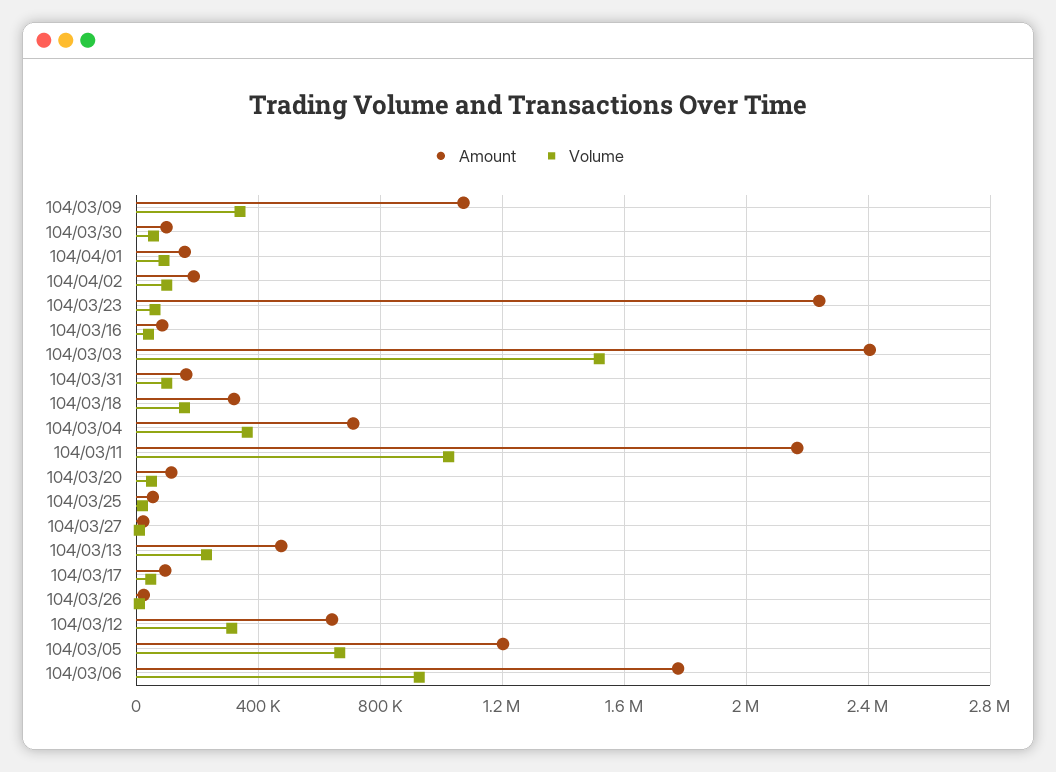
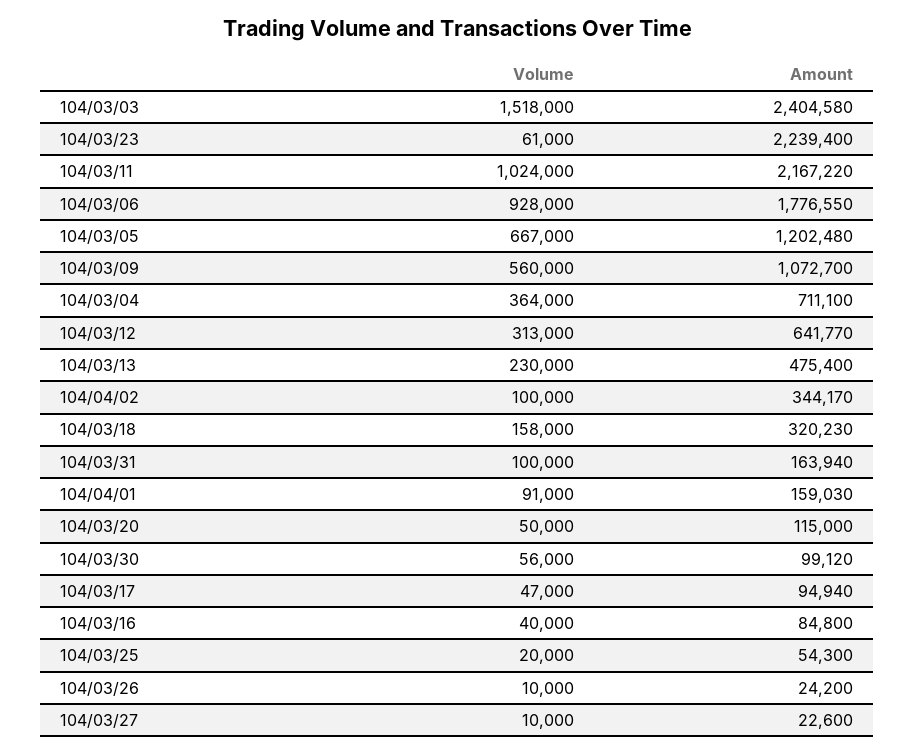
  {
    "Amount": {
      "104/03/09": 1072700,
      "104/03/30": 99120,
      "104/04/01": 159030,
-     "104/04/02": 200000,
+     "104/04/02": 344170,
      "104/03/23": 2239400,
      "104/03/16": 84800,
      "104/03/03": 2404580,
      "104/03/31": 163940,
      "104/03/18": 320230,
      "104/03/04": 711100,
      "104/03/11": 2167220,
      "104/03/20": 115000,
      "104/03/25": 54300,
      "104/03/27": 22600,
      "104/03/13": 475400,
      "104/03/17": 94940,
      "104/03/26": 24200,
      "104/03/12": 641770,
      "104/03/05": 1202480,
      "104/03/06": 1776550
    },
    "Volume": {
-     "104/03/09": 350000,
+     "104/03/09": 560000,
      "104/03/30": 56000,
      "104/04/01": 91000,
      "104/04/02": 100000,
      "104/03/23": 61000,
      "104/03/16": 40000,
      "104/03/03": 1518000,
      "104/03/31": 100000,
      "104/03/18": 158000,
      "104/03/04": 364000,
      "104/03/11": 1024000,
      "104/03/20": 50000,
      "104/03/25": 20000,
      "104/03/27": 10000,
      "104/03/13": 230000,
      "104/03/17": 47000,
      "104/03/26": 10000,
      "104/03/12": 313000,
      "104/03/05": 667000,
      "104/03/06": 928000
    }
  }

